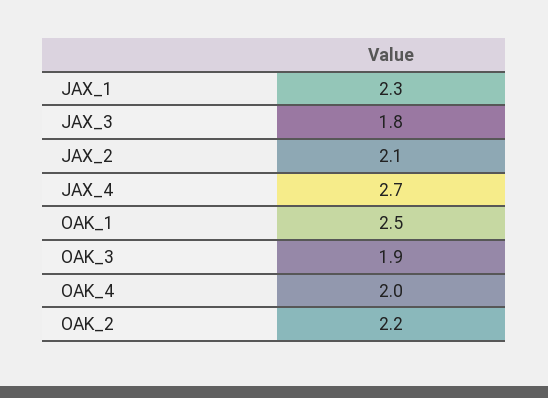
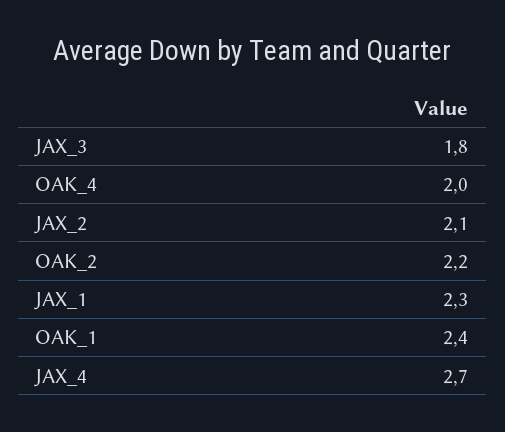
  {
    "JAX_1": 2.3,
    "JAX_3": 1.8,
    "JAX_2": 2.1,
    "JAX_4": 2.7,
-   "OAK_1": 2.5,
+   "OAK_1": 2.4,
-   "OAK_3": 1.9,
    "OAK_4": 2,
    "OAK_2": 2.2
  }

